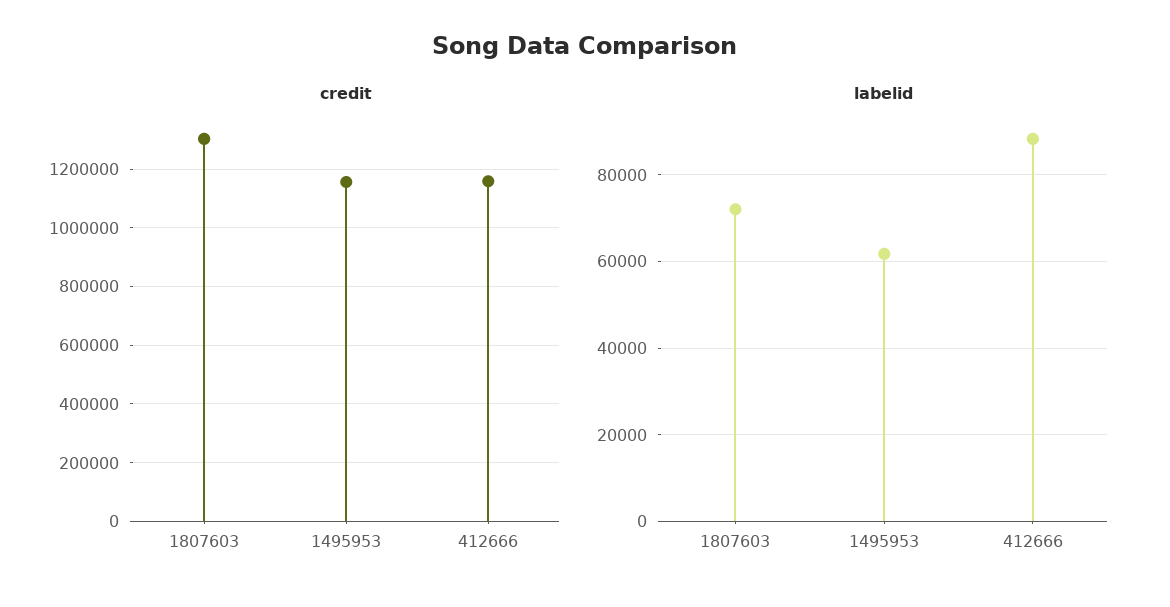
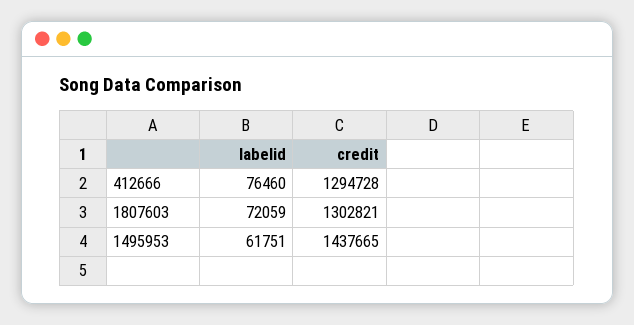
  {
    "credit": {
      "1807603": 1302821,
-     "1495953": 1150000,
+     "1495953": 1437665,
-     "412666": 1150000
+     "412666": 1294728
    },
    "labelid": {
      "1807603": 72059,
      "1495953": 61751,
-     "412666": 88000
+     "412666": 76460
    }
  }

